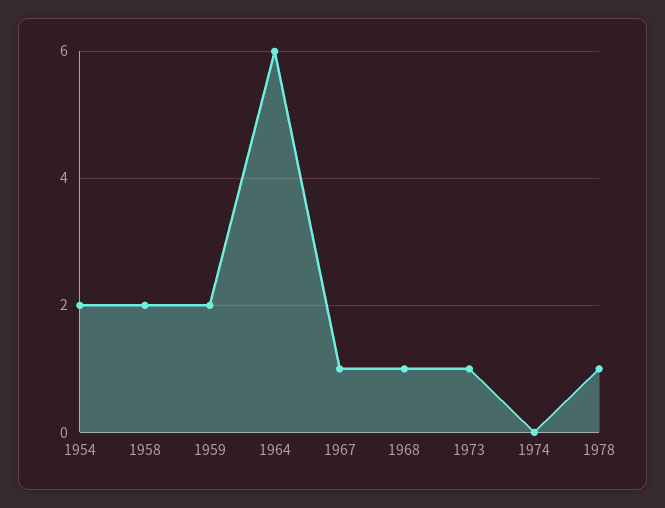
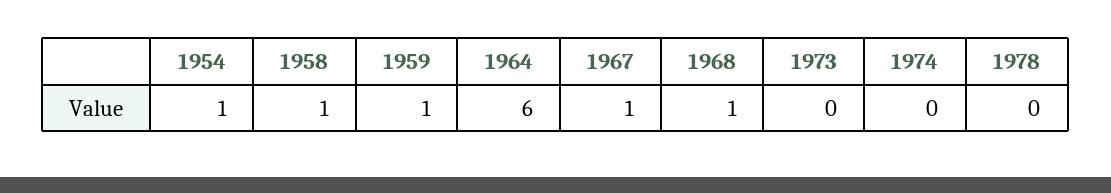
  {
-   "1954": 2,
+   "1954": 1,
-   "1958": 2,
+   "1958": 1,
-   "1959": 2,
+   "1959": 1,
    "1964": 6,
    "1967": 1,
    "1968": 1,
-   "1973": 1,
+   "1973": 0,
    "1974": 0,
-   "1978": 1
+   "1978": 0
  }

